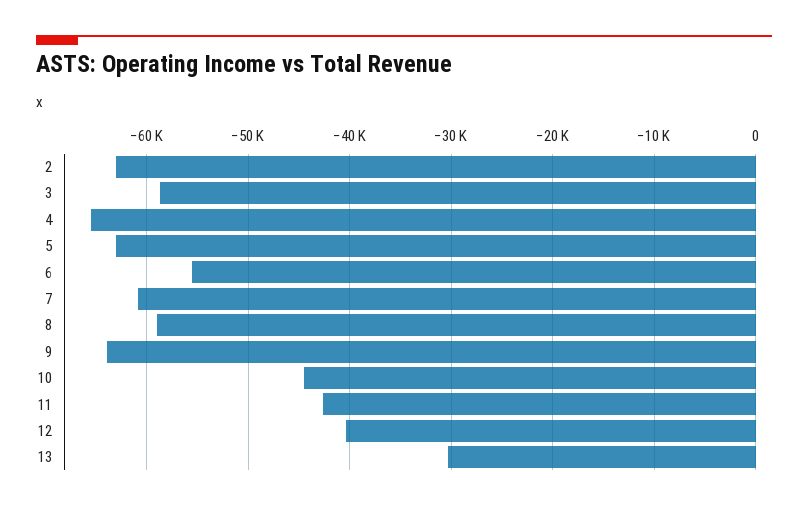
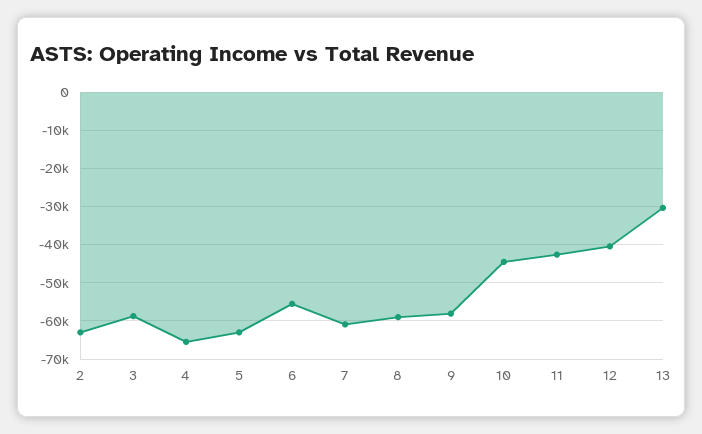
  {
    "2": -63000,
    "3": -59000,
    "4": -66000,
    "5": -63000,
    "6": -56000,
    "7": -61000,
    "8": -59000,
-   "9": -64000,
+   "9": -58000,
    "10": -45000,
    "11": -43000,
    "12": -40000,
    "13": -30000
  }

